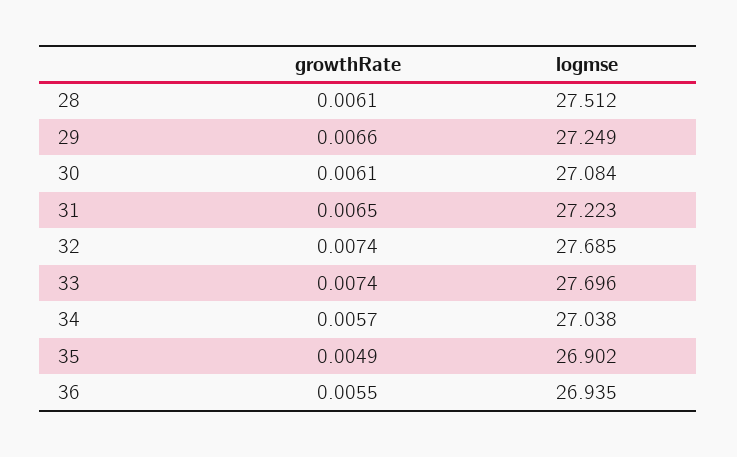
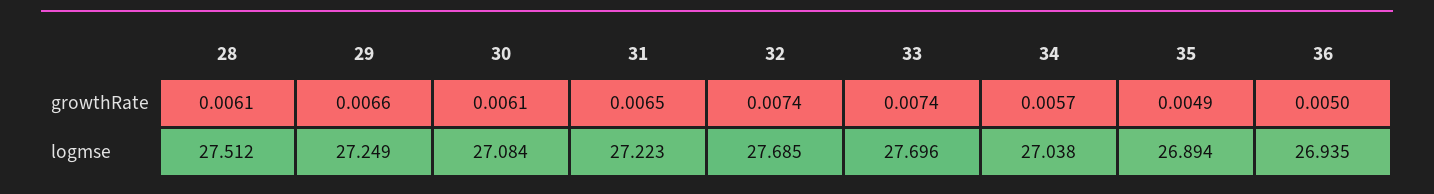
  {
    "growthRate": {
      "28": 0.0061,
      "29": 0.0066,
      "30": 0.0061,
      "31": 0.0065,
      "32": 0.0074,
      "33": 0.0074,
      "34": 0.0057,
      "35": 0.0049,
-     "36": 0.0055
+     "36": 0.005
    },
    "logmse": {
      "28": 27.512,
      "29": 27.249,
      "30": 27.084,
      "31": 27.223,
      "32": 27.685,
      "33": 27.696,
      "34": 27.038,
-     "35": 26.902,
+     "35": 26.894,
      "36": 26.935
    }
  }

